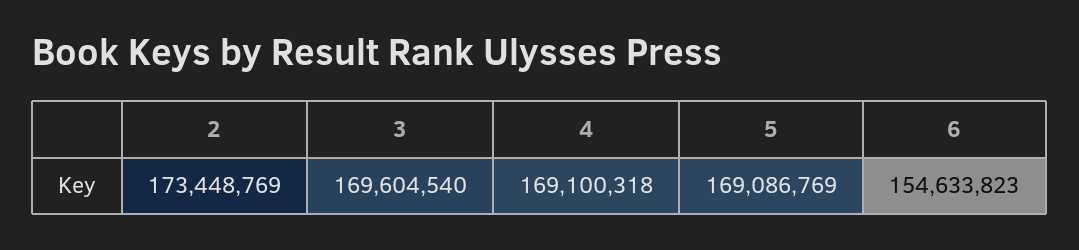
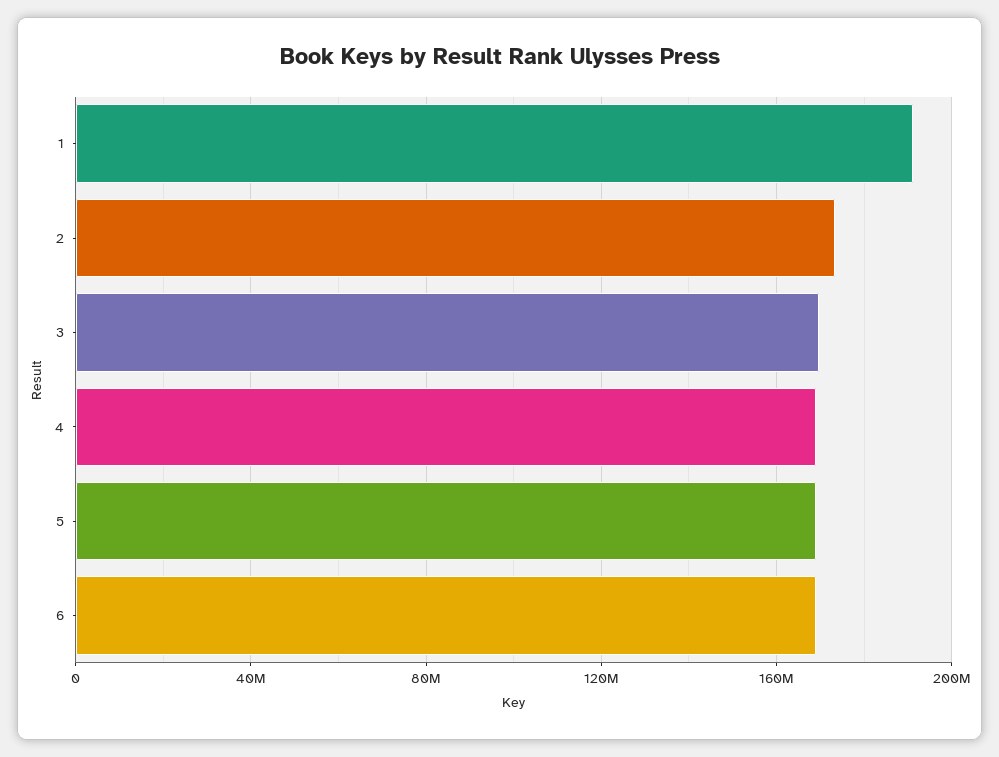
  {
    "2": 173448769,
    "3": 169604540,
    "4": 169100318,
    "5": 169086769,
-   "6": 154633823
+   "6": 170000000,
+   "1": 190000000
  }

